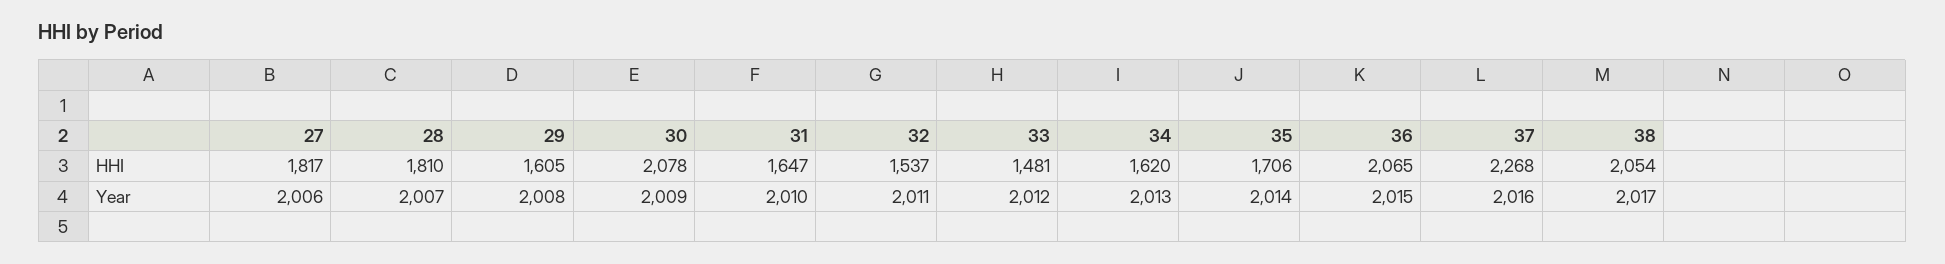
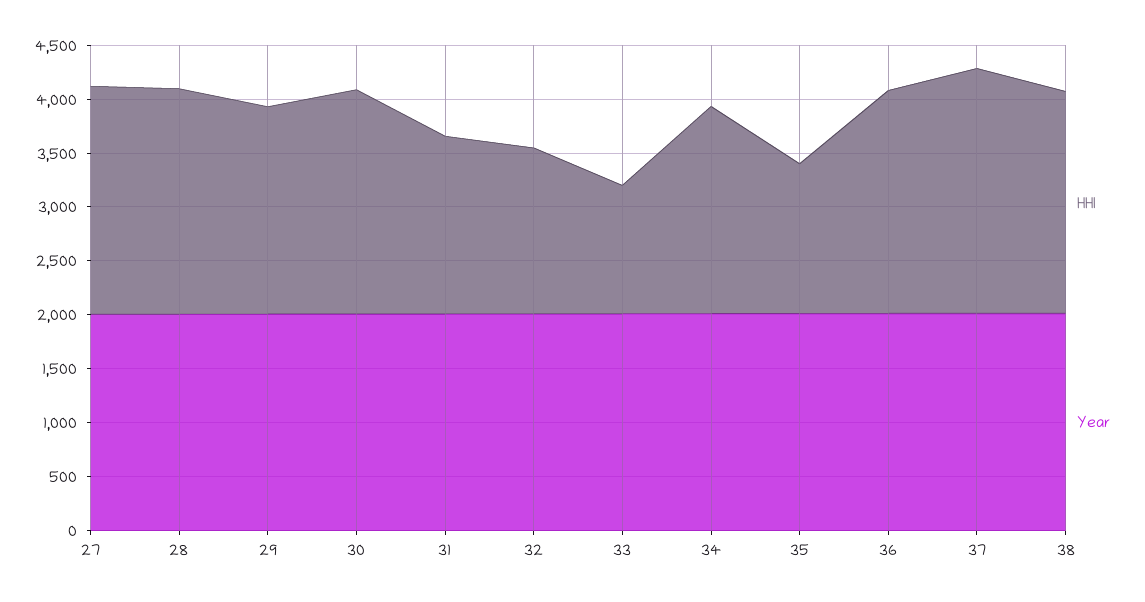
  {
    "HHI": {
-     "27": 1817,
+     "27": 2100,
-     "28": 1810,
+     "28": 2100,
-     "29": 1605,
+     "29": 1900,
      "30": 2078,
      "31": 1647,
      "32": 1537,
-     "33": 1481,
+     "33": 1200,
-     "34": 1620,
+     "34": 1900,
-     "35": 1706,
+     "35": 1400,
      "36": 2065,
      "37": 2268,
      "38": 2054
    },
    "Year": {
      "27": 2006,
      "28": 2007,
      "29": 2008,
      "30": 2009,
      "31": 2010,
      "32": 2011,
      "33": 2012,
      "34": 2013,
      "35": 2014,
      "36": 2015,
      "37": 2016,
      "38": 2017
    }
  }

